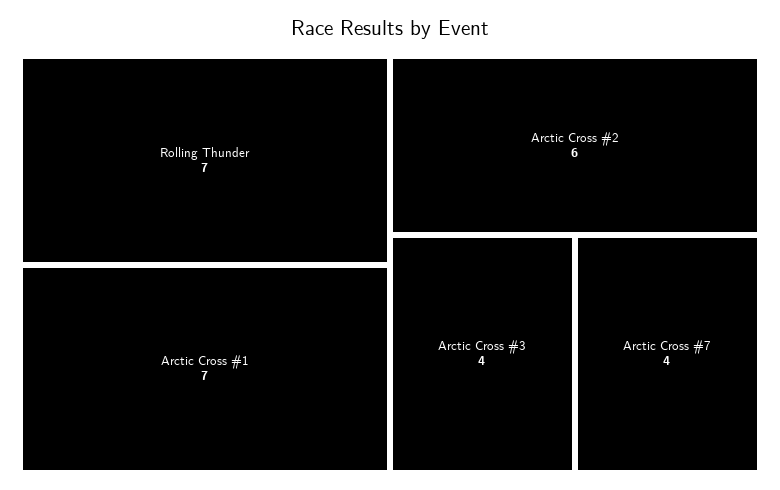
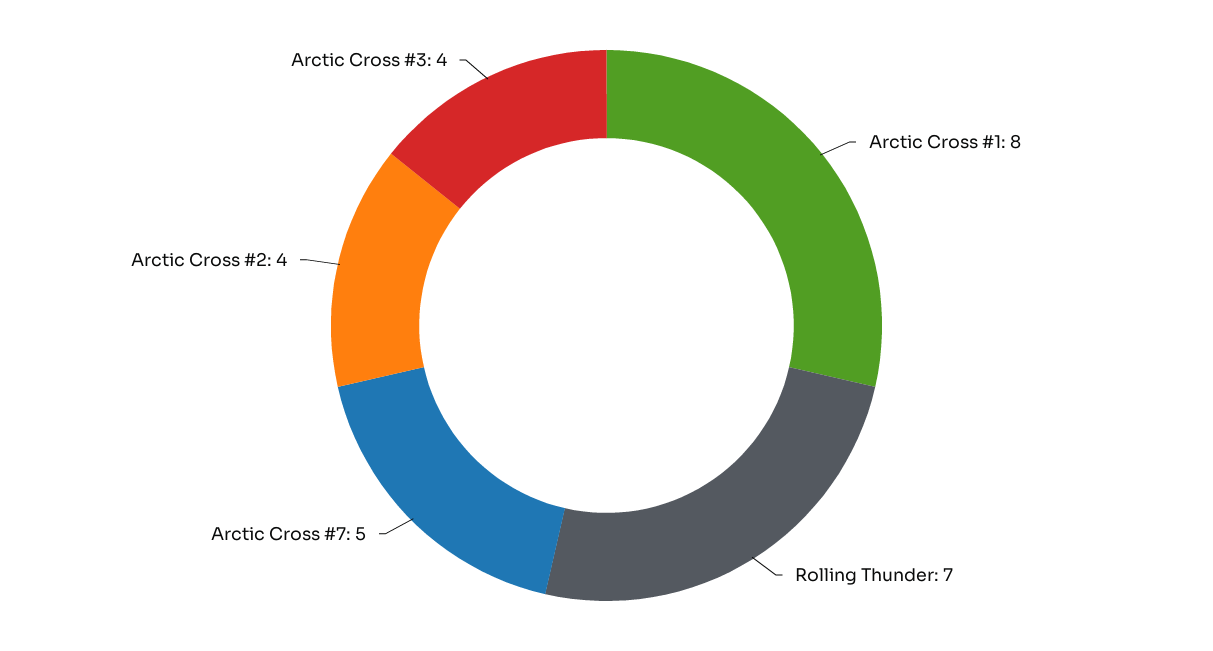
  {
    "Rolling Thunder": 7,
-   "Arctic Cross #1": 7,
+   "Arctic Cross #1": 8,
-   "Arctic Cross #2": 6,
+   "Arctic Cross #2": 4,
    "Arctic Cross #3": 4,
-   "Arctic Cross #7": 4
+   "Arctic Cross #7": 5
  }

